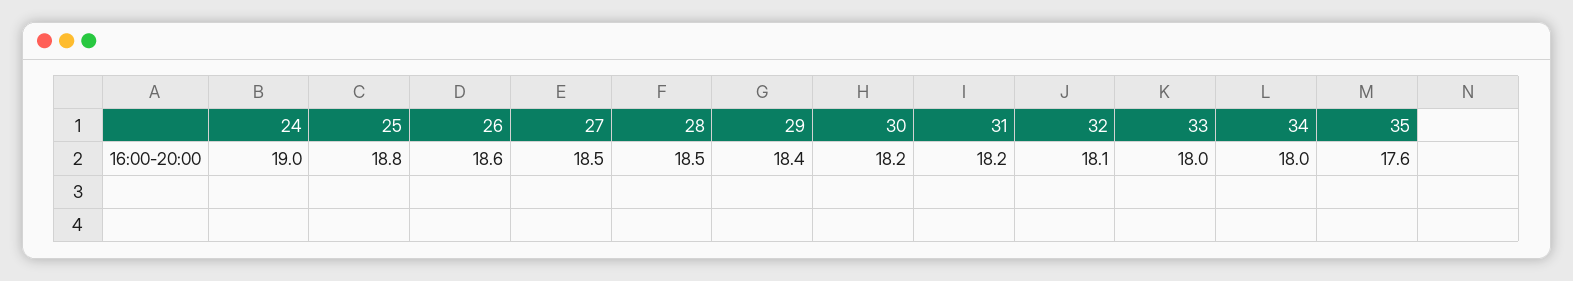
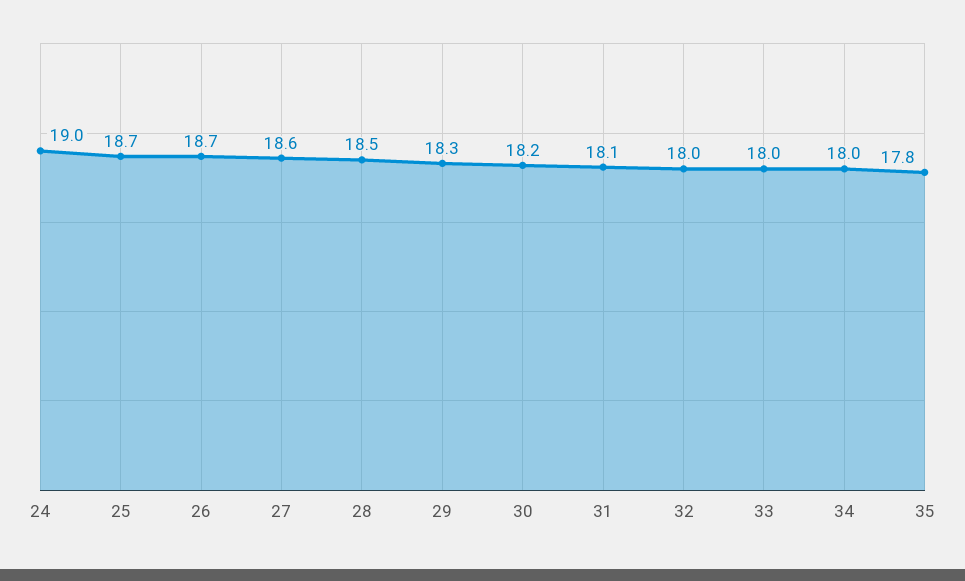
  {
    "24": 19,
-   "25": 18.8,
+   "25": 18.7,
-   "26": 18.6,
+   "26": 18.7,
-   "27": 18.5,
+   "27": 18.6,
    "28": 18.5,
-   "29": 18.4,
+   "29": 18.3,
    "30": 18.2,
-   "31": 18.2,
+   "31": 18.1,
-   "32": 18.1,
+   "32": 18,
    "33": 18,
    "34": 18,
-   "35": 17.6
+   "35": 17.8
  }

